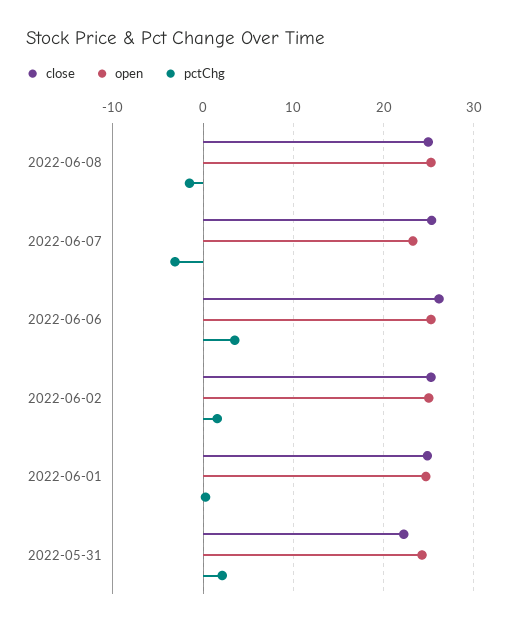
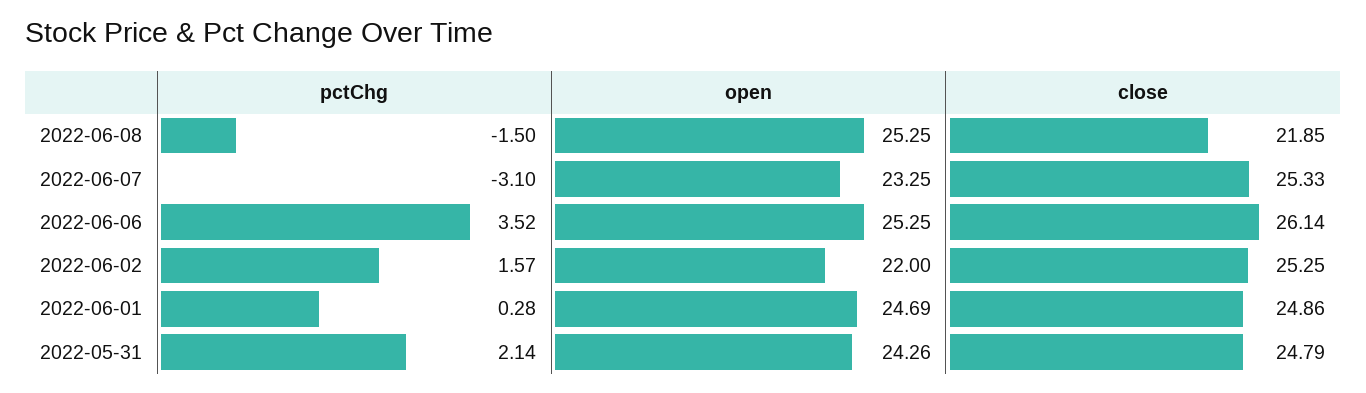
  {
    "close": {
-     "2022-06-08": 25,
+     "2022-06-08": 21.85,
      "2022-06-07": 25.33,
      "2022-06-06": 26.14,
      "2022-06-02": 25.25,
      "2022-06-01": 24.86,
-     "2022-05-31": 22
+     "2022-05-31": 24.79
    },
    "open": {
      "2022-06-08": 25.25,
      "2022-06-07": 23.25,
      "2022-06-06": 25.25,
-     "2022-06-02": 25,
+     "2022-06-02": 22,
      "2022-06-01": 24.69,
      "2022-05-31": 24.26
    },
    "pctChg": {
      "2022-06-08": -1.5,
      "2022-06-07": -3.1,
      "2022-06-06": 3.52,
      "2022-06-02": 1.57,
      "2022-06-01": 0.28,
      "2022-05-31": 2.14
    }
  }

